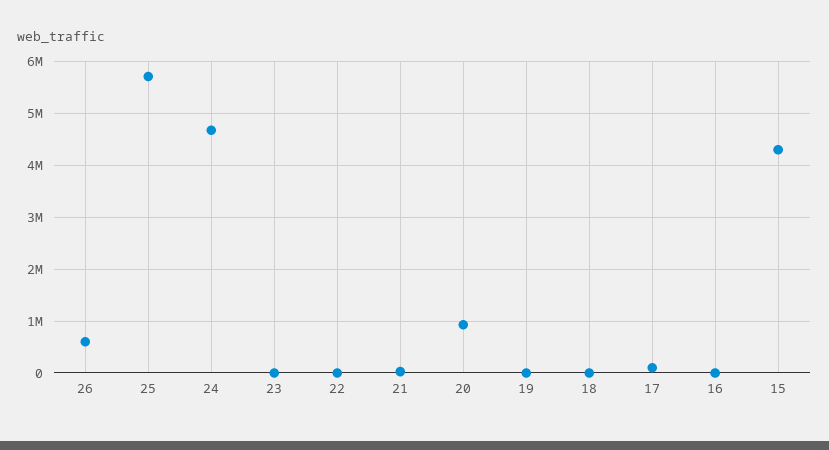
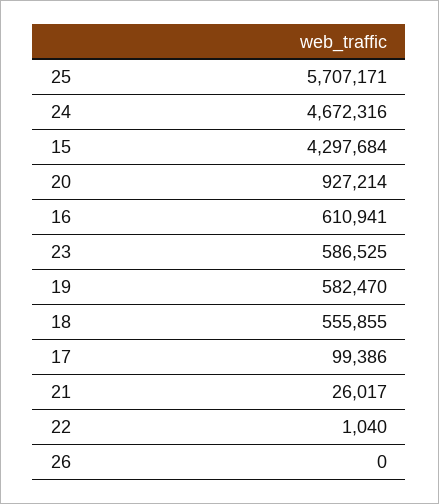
  {
-   "26": 600000,
+   "26": 0,
    "25": 5707171,
    "24": 4672316,
-   "23": 0,
+   "23": 586525,
    "22": 1040,
    "21": 26017,
    "20": 927214,
-   "19": 0,
+   "19": 582470,
-   "18": 0,
+   "18": 555855,
    "17": 99386,
-   "16": 0,
+   "16": 610941,
    "15": 4297684
  }

